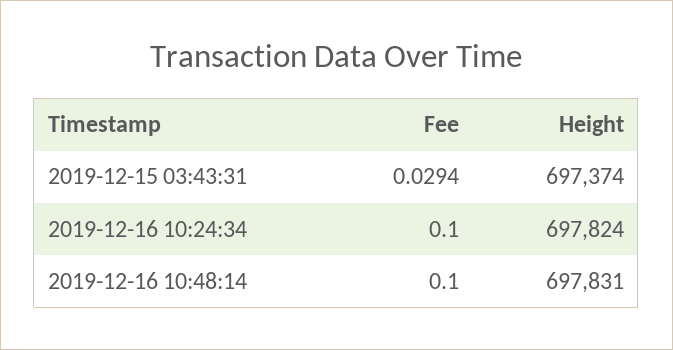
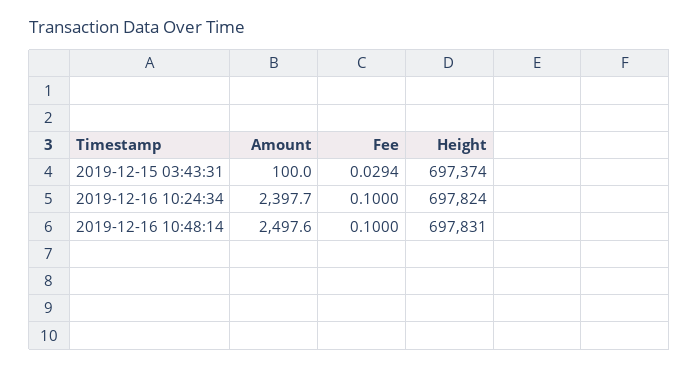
  {
    "Fee": {
      "2019-12-15 03:43:31": 0.0294,
      "2019-12-16 10:24:34": 0.1,
      "2019-12-16 10:48:14": 0.1
    },
    "Height": {
      "2019-12-15 03:43:31": 697374,
      "2019-12-16 10:24:34": 697824,
      "2019-12-16 10:48:14": 697831
-   }
+   },
+   "Amount": {
+     "2019-12-15 03:43:31": 100,
+     "2019-12-16 10:24:34": 2397.7,
+     "2019-12-16 10:48:14": 2497.6
+   }
  }

